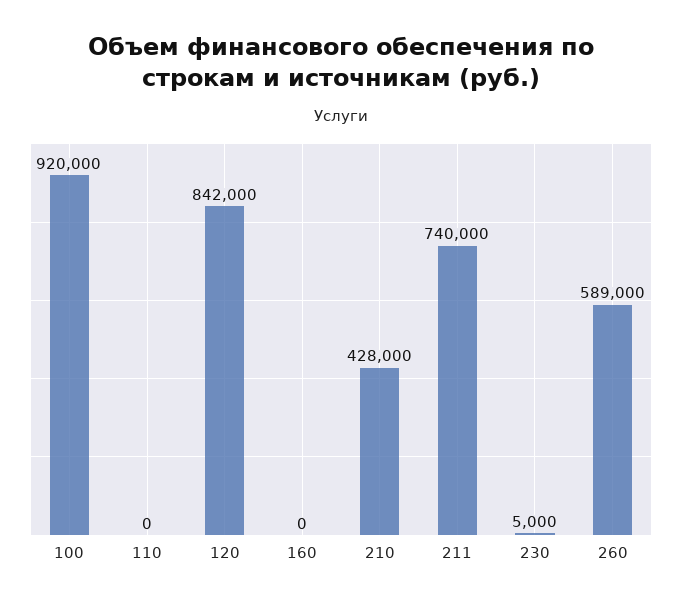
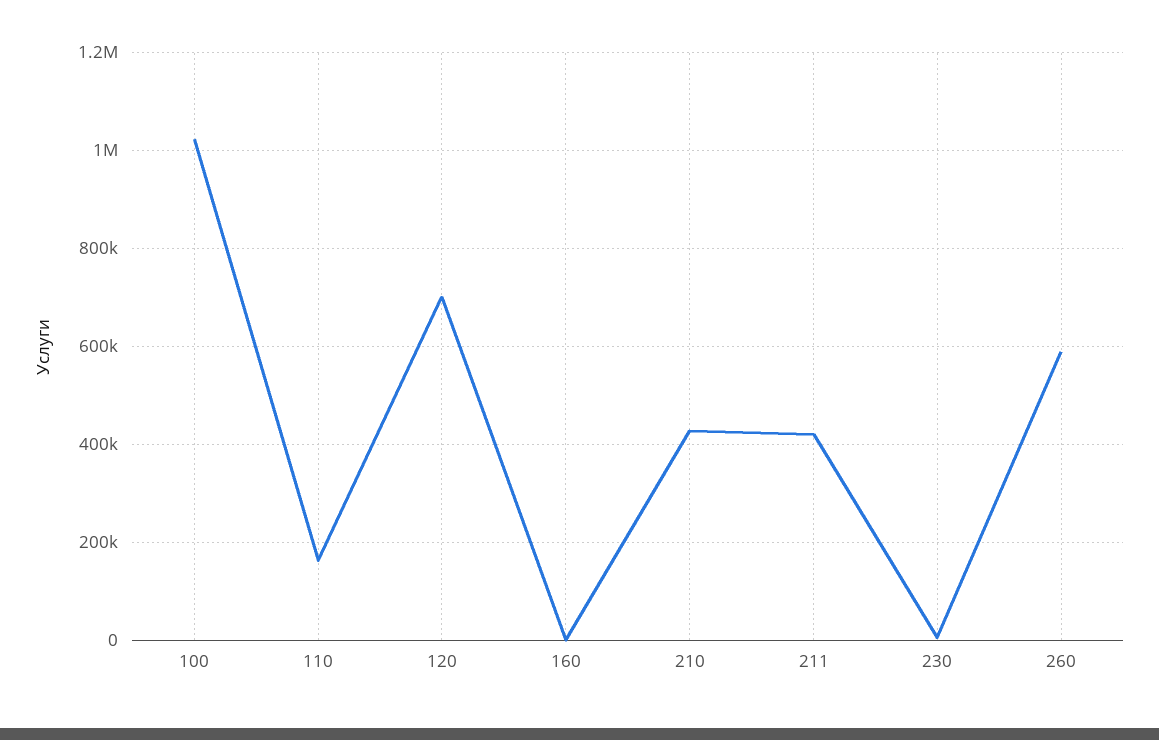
  {
-   "100": 920000,
+   "100": 1020000,
-   "110": 0,
+   "110": 160000,
-   "120": 842000,
+   "120": 700000,
    "160": 0,
    "210": 428000,
-   "211": 740000,
+   "211": 420000,
    "230": 5000,
    "260": 589000
  }

